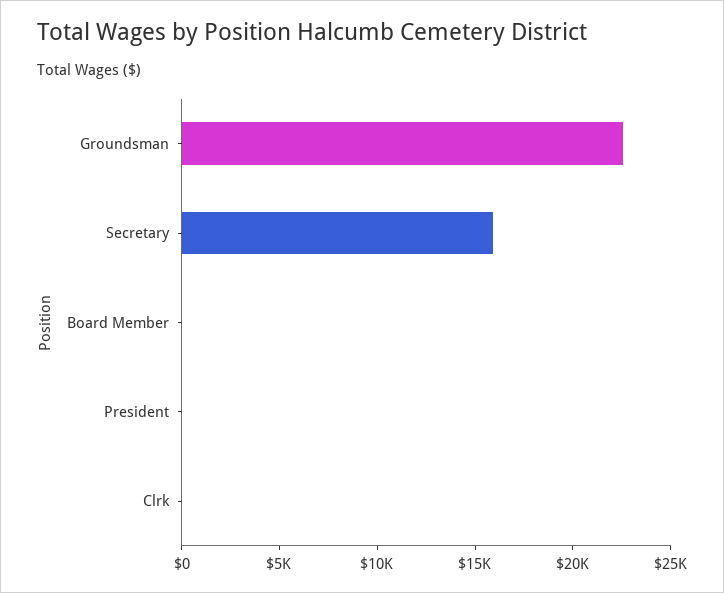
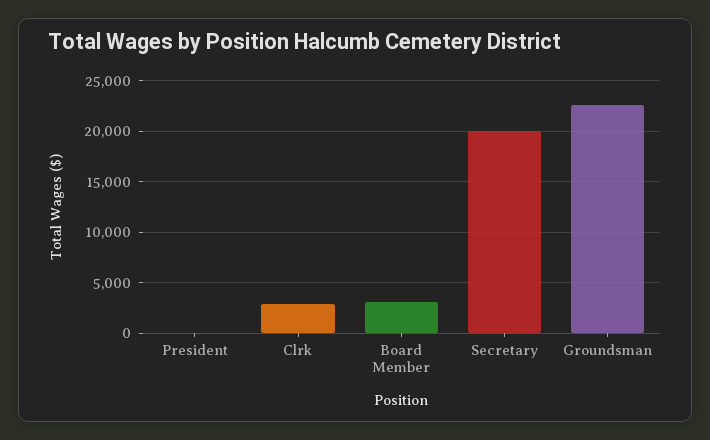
  {
    "Groundsman": 23000,
-   "Secretary": 16000,
+   "Secretary": 20000,
-   "Board Member": 0,
+   "Board Member": 3000,
    "President": 0,
-   "Clrk": 0
+   "Clrk": 3000
  }

